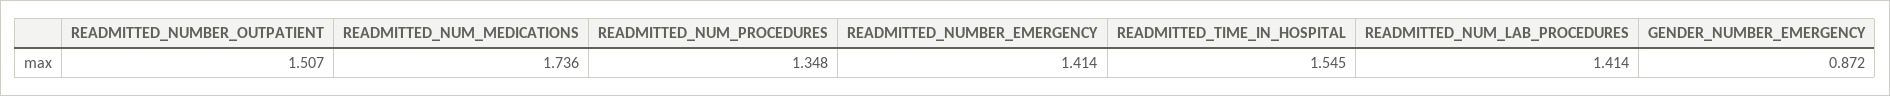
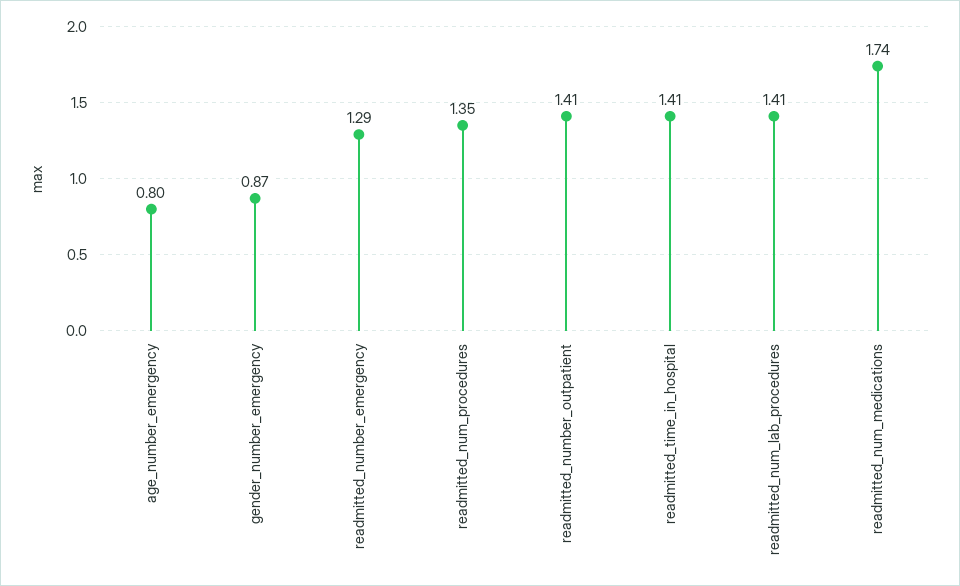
  {
-   "READMITTED_NUMBER_OUTPATIENT": 1.507,
+   "READMITTED_NUMBER_OUTPATIENT": 1.41,
    "READMITTED_NUM_MEDICATIONS": 1.736,
    "READMITTED_NUM_PROCEDURES": 1.348,
-   "READMITTED_NUMBER_EMERGENCY": 1.414,
+   "READMITTED_NUMBER_EMERGENCY": 1.29,
-   "READMITTED_TIME_IN_HOSPITAL": 1.545,
+   "READMITTED_TIME_IN_HOSPITAL": 1.41,
    "READMITTED_NUM_LAB_PROCEDURES": 1.414,
-   "GENDER_NUMBER_EMERGENCY": 0.872
+   "GENDER_NUMBER_EMERGENCY": 0.872,
+   "age_number_emergency": 0.8
  }

